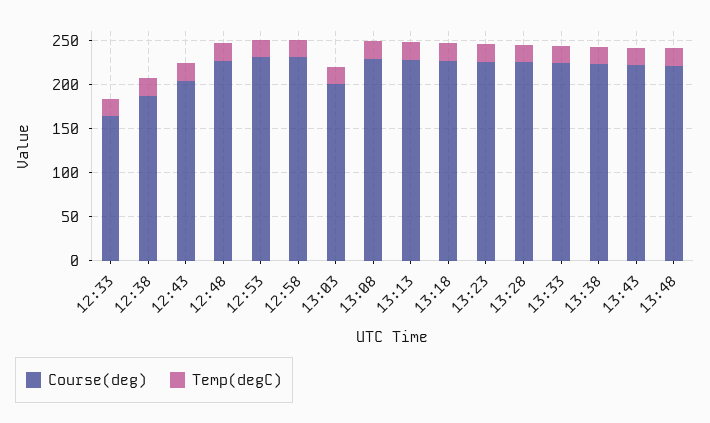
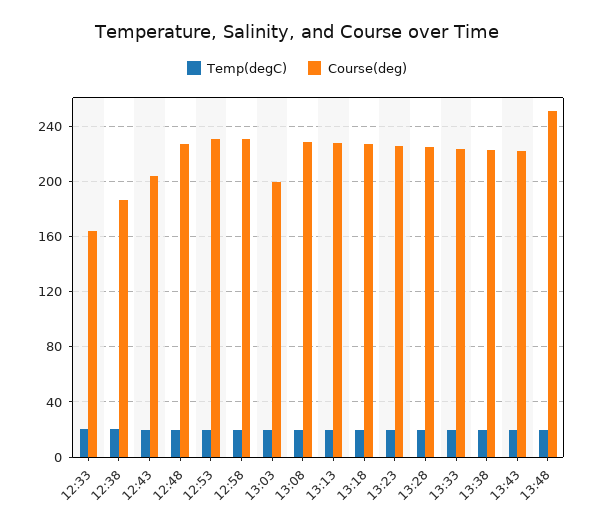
  {
    "Course(deg)": {
      "12:33": 165,
      "12:38": 185,
      "12:43": 205,
      "12:48": 225,
      "12:53": 230,
      "12:58": 230,
      "13:03": 200,
      "13:08": 230,
      "13:13": 230,
      "13:18": 225,
      "13:23": 225,
      "13:28": 225,
      "13:33": 225,
      "13:38": 225,
      "13:43": 220,
-     "13:48": 220
+     "13:48": 250
    },
    "Temp(degC)": {
      "12:33": 20,
      "12:38": 20,
      "12:43": 20,
      "12:48": 20,
      "12:53": 20,
      "12:58": 20,
      "13:03": 20,
      "13:08": 20,
      "13:13": 20,
      "13:18": 20,
      "13:23": 20,
      "13:28": 20,
      "13:33": 20,
      "13:38": 20,
      "13:43": 20,
      "13:48": 20
    }
  }

